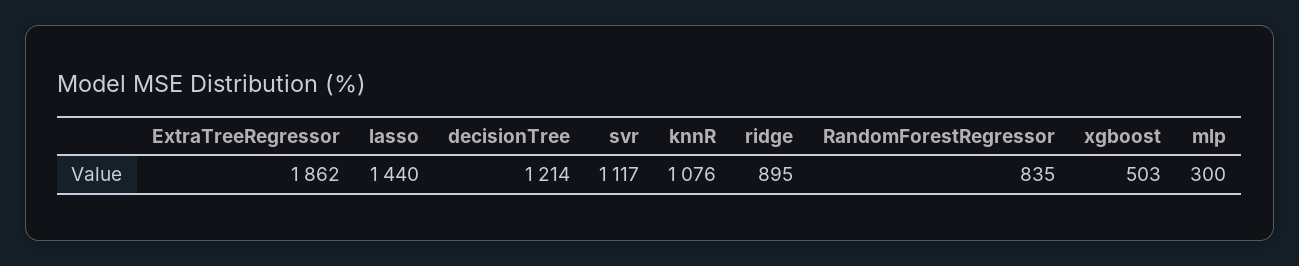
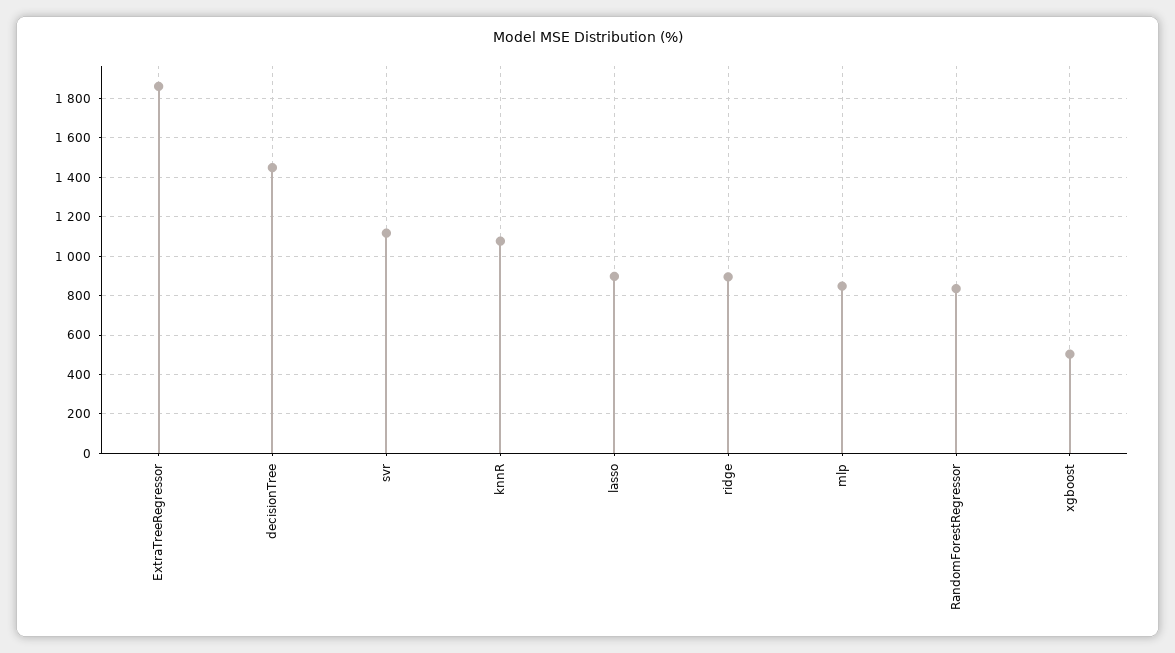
  {
    "ExtraTreeRegressor": 1862,
-   "lasso": 1440,
+   "lasso": 900,
-   "decisionTree": 1214,
+   "decisionTree": 1450,
    "svr": 1117,
    "knnR": 1076,
    "ridge": 895,
    "RandomForestRegressor": 835,
    "xgboost": 503,
-   "mlp": 300
+   "mlp": 850
  }

